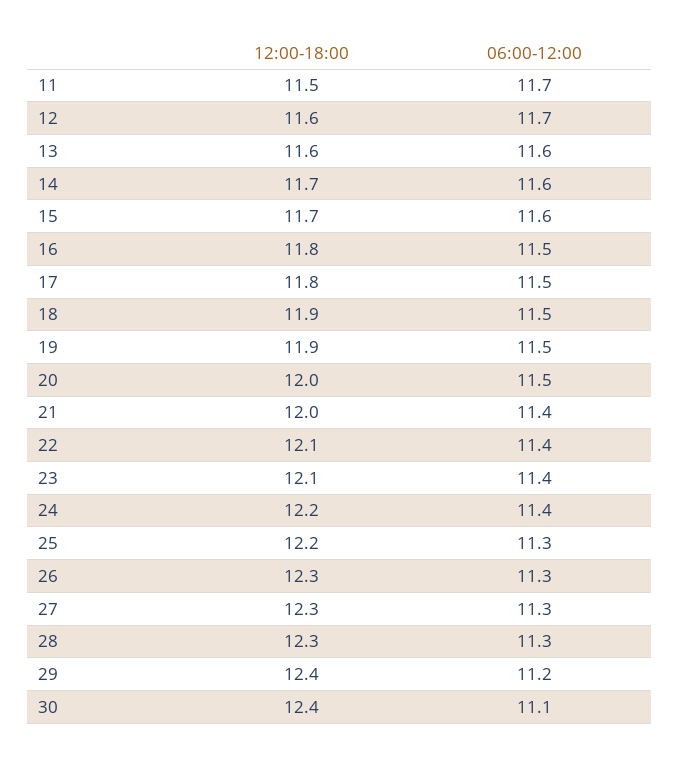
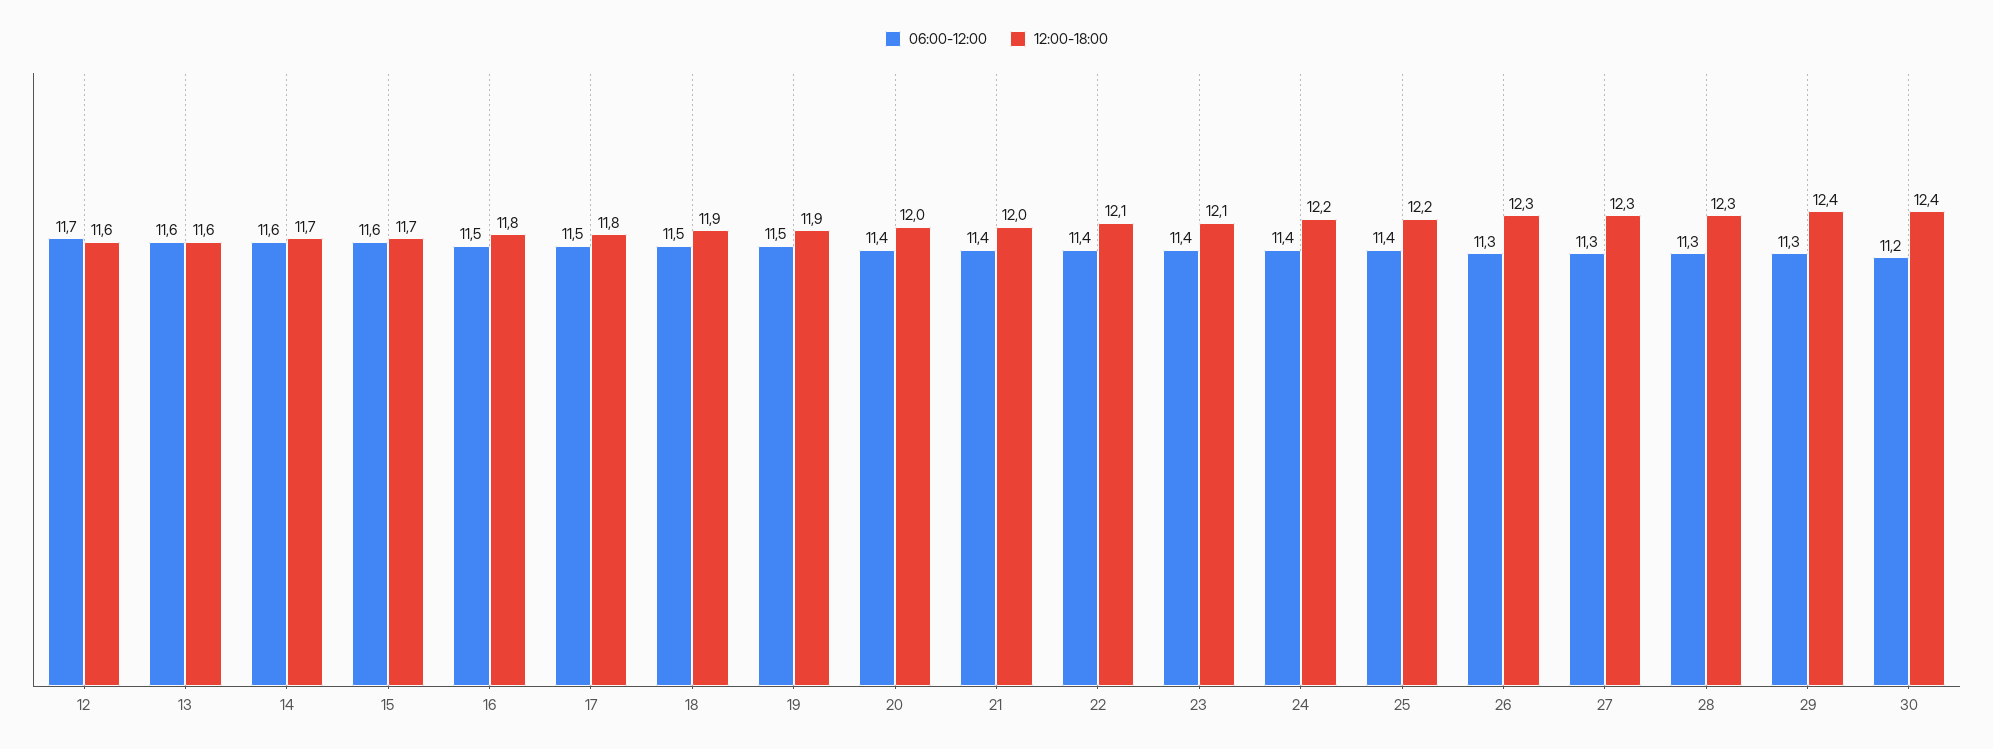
  {
    "12:00-18:00": {
-     "11": 11.5,
      "12": 11.6,
      "13": 11.6,
      "14": 11.7,
      "15": 11.7,
      "16": 11.8,
      "17": 11.8,
      "18": 11.9,
      "19": 11.9,
      "20": 12,
      "21": 12,
      "22": 12.1,
      "23": 12.1,
      "24": 12.2,
      "25": 12.2,
      "26": 12.3,
      "27": 12.3,
      "28": 12.3,
      "29": 12.4,
      "30": 12.4
    },
    "06:00-12:00": {
-     "11": 11.7,
      "12": 11.7,
      "13": 11.6,
      "14": 11.6,
      "15": 11.6,
      "16": 11.5,
      "17": 11.5,
      "18": 11.5,
      "19": 11.5,
-     "20": 11.5,
+     "20": 11.4,
      "21": 11.4,
      "22": 11.4,
      "23": 11.4,
      "24": 11.4,
-     "25": 11.3,
+     "25": 11.4,
      "26": 11.3,
      "27": 11.3,
      "28": 11.3,
-     "29": 11.2,
+     "29": 11.3,
-     "30": 11.1
+     "30": 11.2
    }
  }

